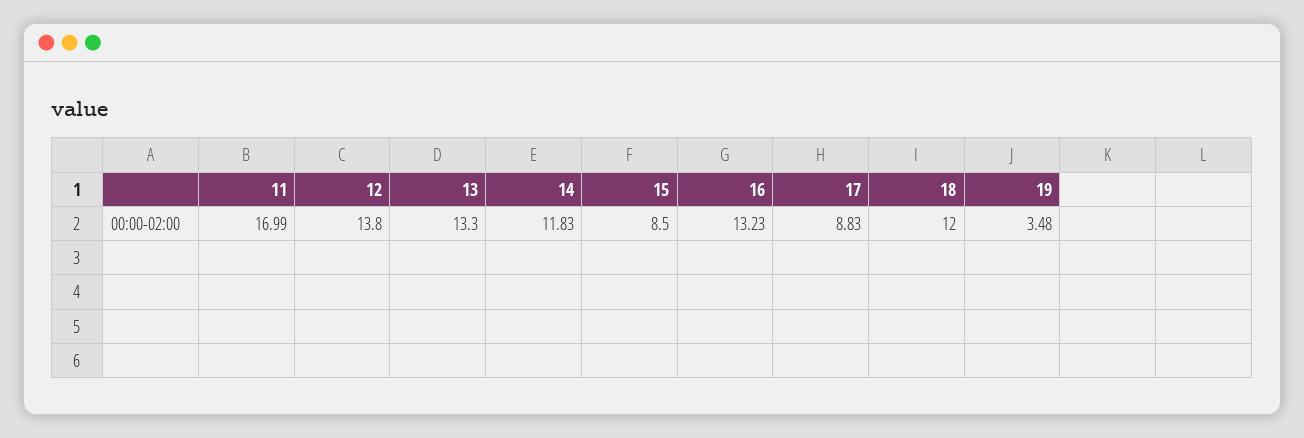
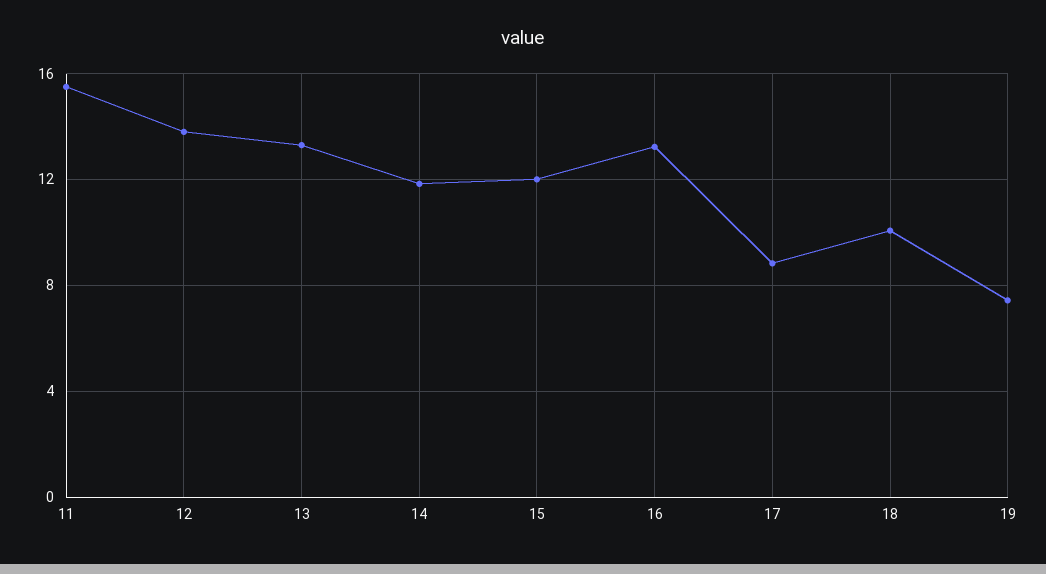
  {
-   "11": 16.99,
+   "11": 15.5,
    "12": 13.8,
    "13": 13.3,
    "14": 11.83,
-   "15": 8.5,
+   "15": 12,
    "16": 13.23,
    "17": 8.83,
-   "18": 12,
+   "18": 10,
-   "19": 3.48
+   "19": 7.5
  }

